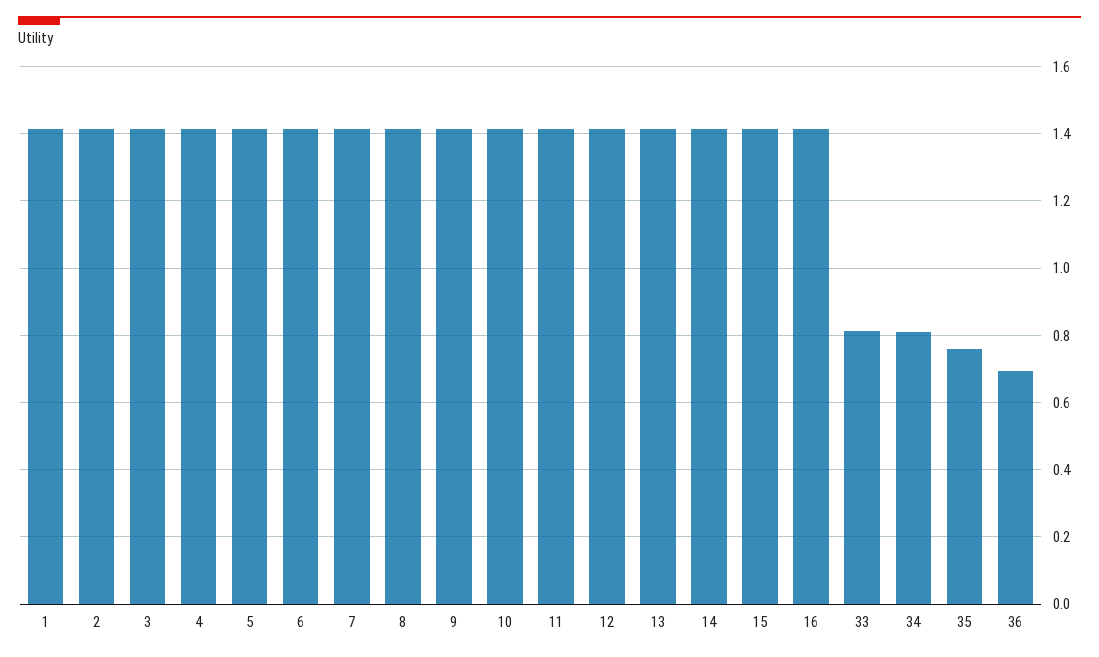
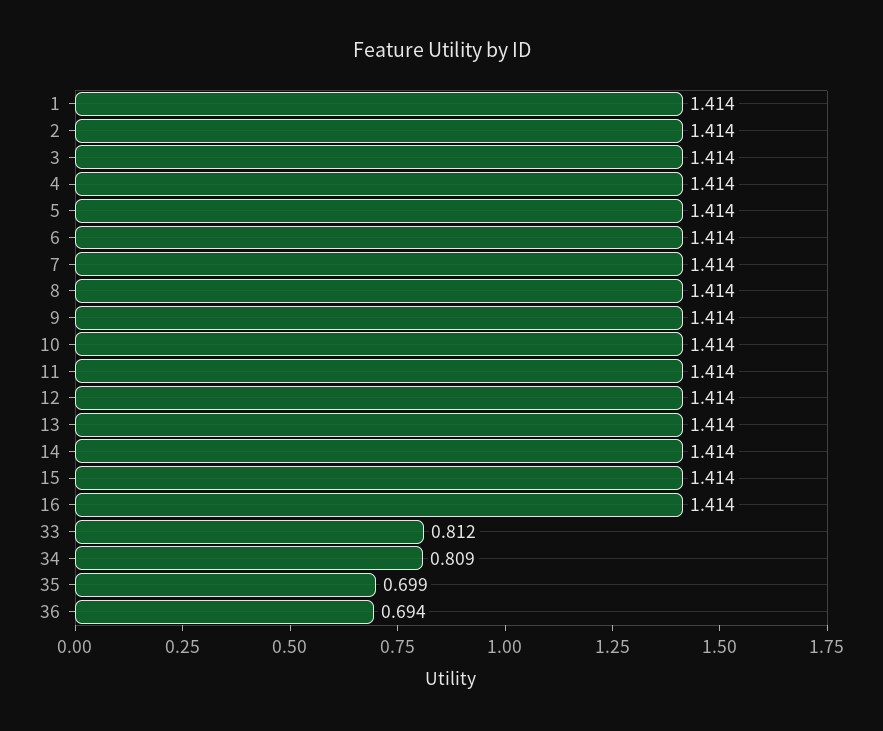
  {
    "1": 1.414,
    "2": 1.414,
    "3": 1.414,
    "4": 1.414,
    "5": 1.414,
    "6": 1.414,
    "7": 1.414,
    "8": 1.414,
    "9": 1.414,
    "10": 1.414,
    "11": 1.414,
    "12": 1.414,
    "13": 1.414,
    "14": 1.414,
    "15": 1.414,
    "16": 1.414,
    "33": 0.812,
    "34": 0.809,
-   "35": 0.76,
+   "35": 0.699,
    "36": 0.694
  }

